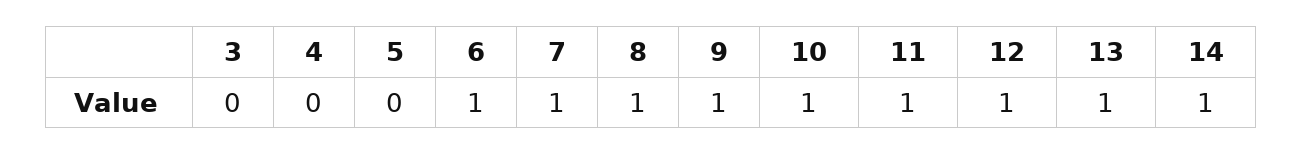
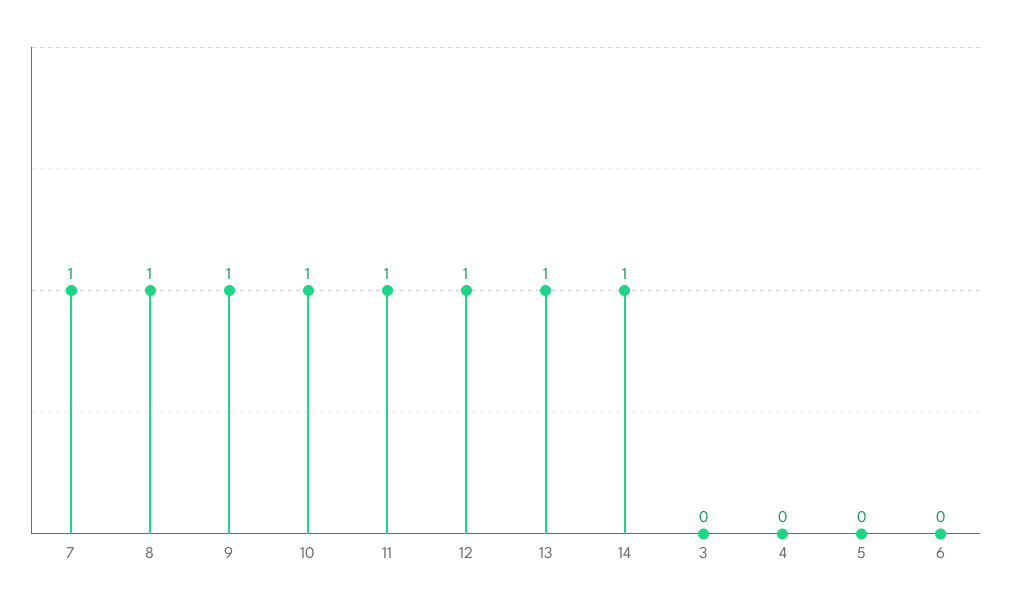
  {
    "3": 0,
    "4": 0,
    "5": 0,
-   "6": 1,
+   "6": 0,
    "7": 1,
    "8": 1,
    "9": 1,
    "10": 1,
    "11": 1,
    "12": 1,
    "13": 1,
    "14": 1
  }

